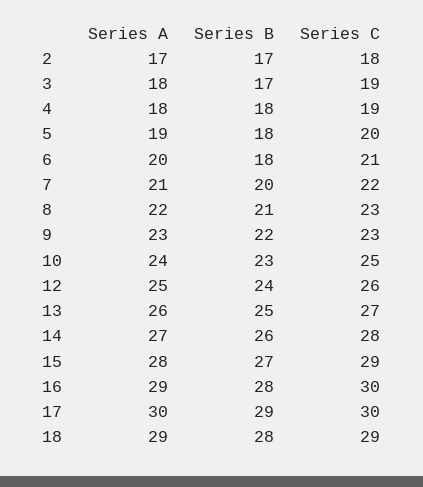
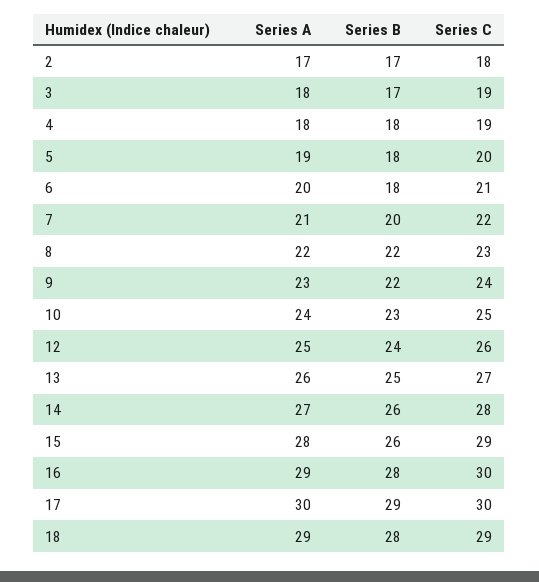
  {
    "Series A": {
      "2": 17,
      "3": 18,
      "4": 18,
      "5": 19,
      "6": 20,
      "7": 21,
      "8": 22,
      "9": 23,
      "10": 24,
      "12": 25,
      "13": 26,
      "14": 27,
      "15": 28,
      "16": 29,
      "17": 30,
      "18": 29
    },
    "Series B": {
      "2": 17,
      "3": 17,
      "4": 18,
      "5": 18,
      "6": 18,
      "7": 20,
-     "8": 21,
+     "8": 22,
      "9": 22,
      "10": 23,
      "12": 24,
      "13": 25,
      "14": 26,
-     "15": 27,
+     "15": 26,
      "16": 28,
      "17": 29,
      "18": 28
    },
    "Series C": {
      "2": 18,
      "3": 19,
      "4": 19,
      "5": 20,
      "6": 21,
      "7": 22,
      "8": 23,
-     "9": 23,
+     "9": 24,
      "10": 25,
      "12": 26,
      "13": 27,
      "14": 28,
      "15": 29,
      "16": 30,
      "17": 30,
      "18": 29
    }
  }

